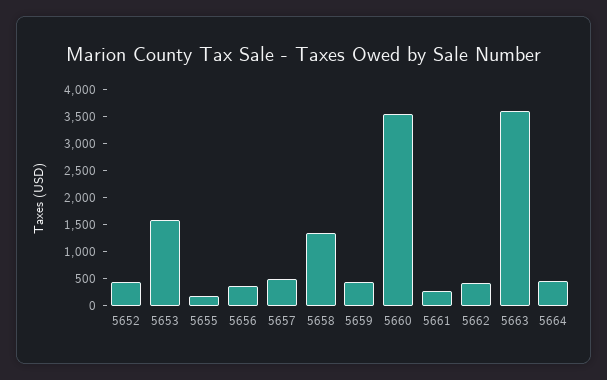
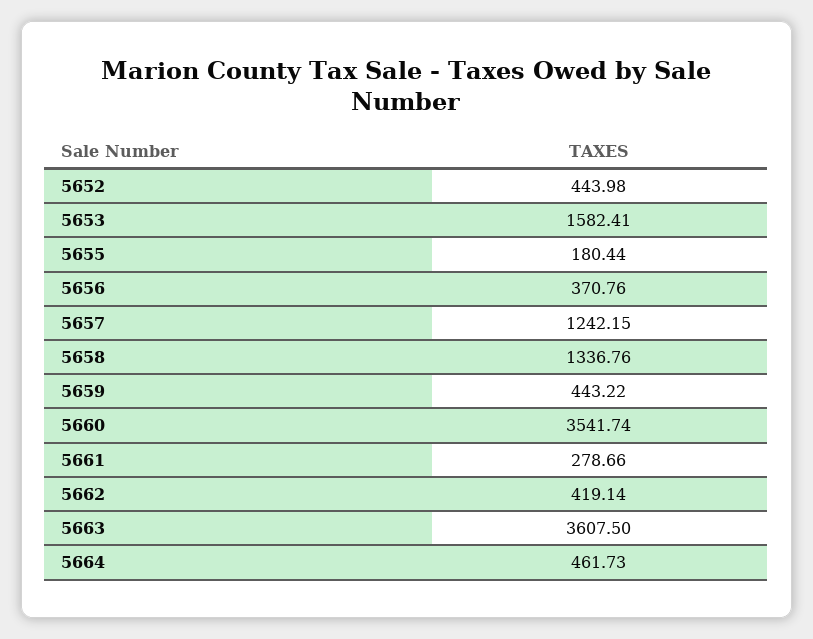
  {
    "5652": 443.98,
    "5653": 1582.41,
    "5655": 180.44,
    "5656": 370.76,
-   "5657": 500,
+   "5657": 1242.15,
    "5658": 1336.76,
    "5659": 443.22,
    "5660": 3541.74,
    "5661": 278.66,
    "5662": 419.14,
    "5663": 3607.5,
    "5664": 461.73
  }

